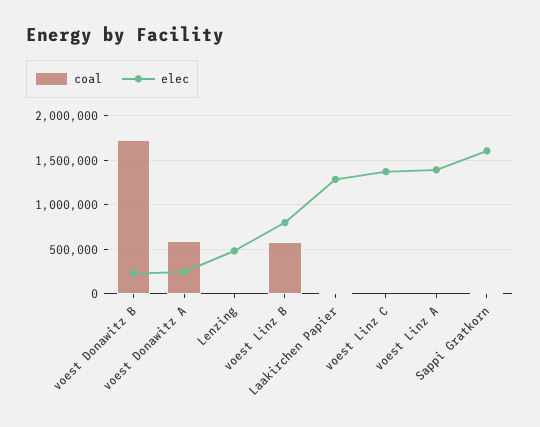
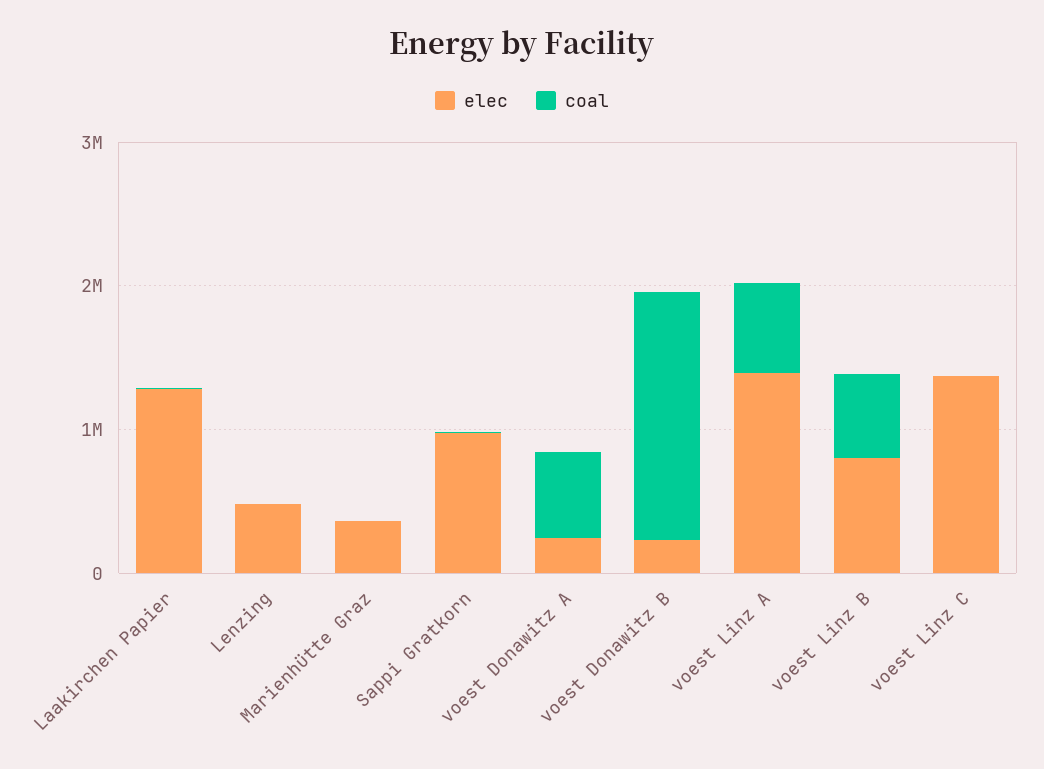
  {
    "coal": {
      "voest Donawitz B": 1700000,
      "voest Donawitz A": 600000,
      "Lenzing": 0,
      "voest Linz B": 600000,
      "Laakirchen Papier": 0,
      "voest Linz C": 0,
-     "voest Linz A": 0,
+     "voest Linz A": 600000,
-     "Sappi Gratkorn": 0
+     "Sappi Gratkorn": 0,
+     "Marienhütte Graz": 0
    },
    "elec": {
      "voest Donawitz B": 200000,
      "voest Donawitz A": 200000,
      "Lenzing": 500000,
      "voest Linz B": 800000,
      "Laakirchen Papier": 1300000,
      "voest Linz C": 1400000,
      "voest Linz A": 1400000,
-     "Sappi Gratkorn": 1600000
+     "Sappi Gratkorn": 1000000,
+     "Marienhütte Graz": 400000
    }
  }

